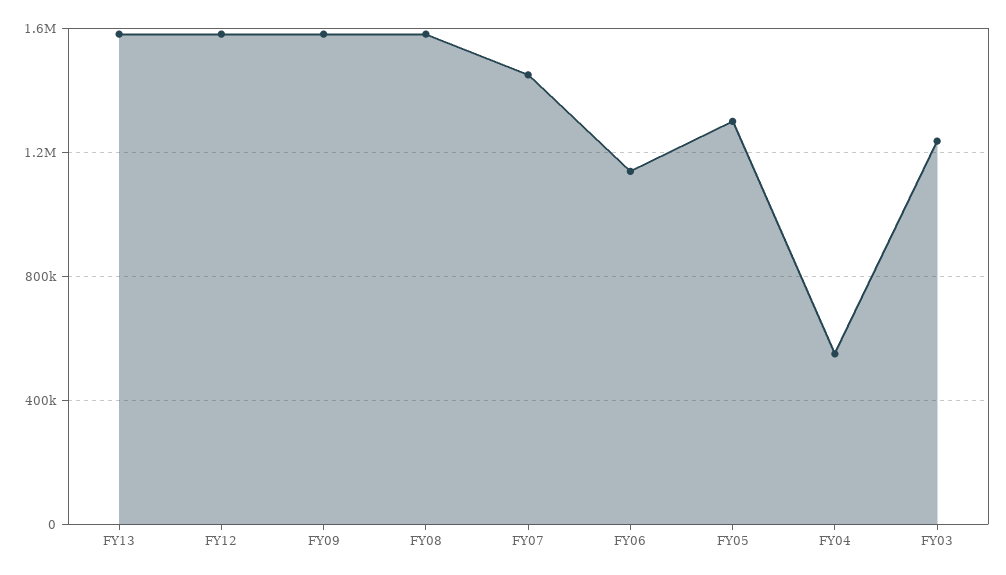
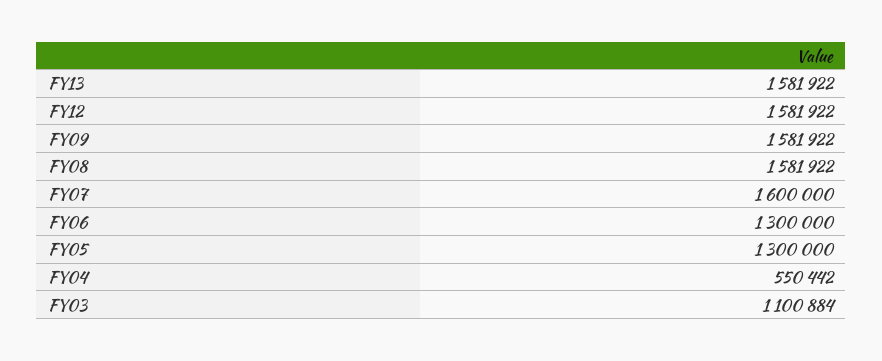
  {
    "FY13": 1581922,
    "FY12": 1581922,
    "FY09": 1581922,
    "FY08": 1581922,
-   "FY07": 1450000,
+   "FY07": 1600000,
-   "FY06": 1150000,
+   "FY06": 1300000,
    "FY05": 1300000,
    "FY04": 550442,
-   "FY03": 1250000
+   "FY03": 1100884
  }

